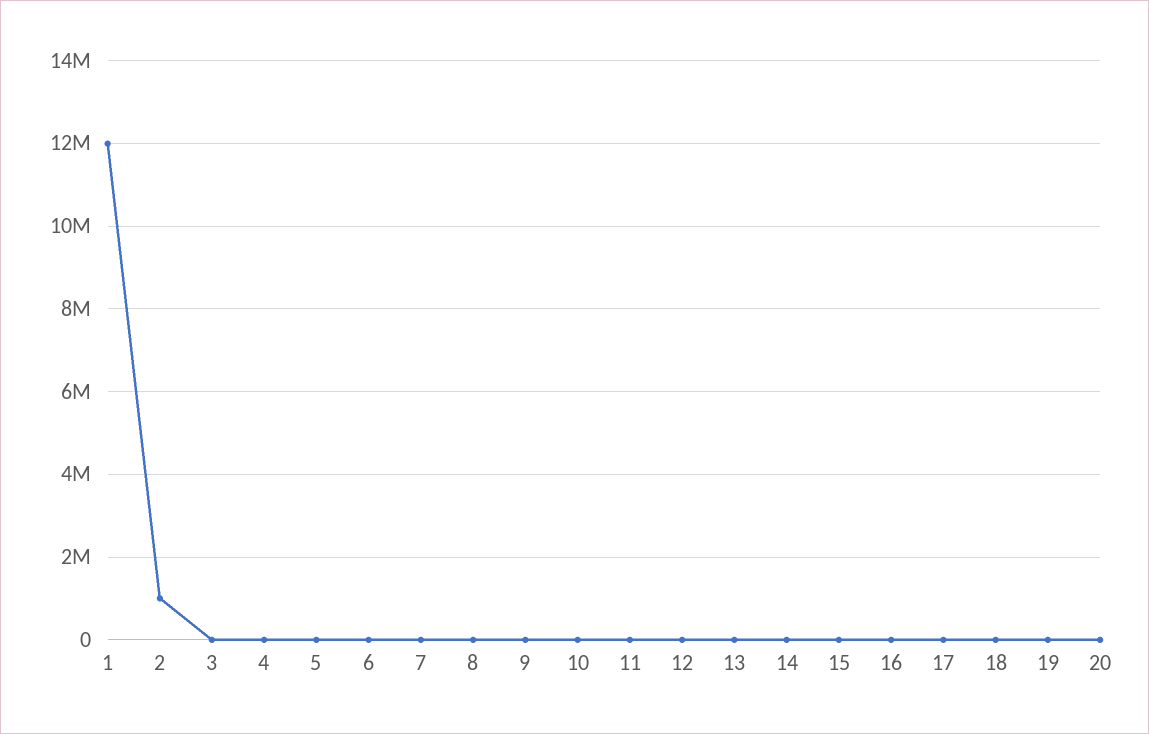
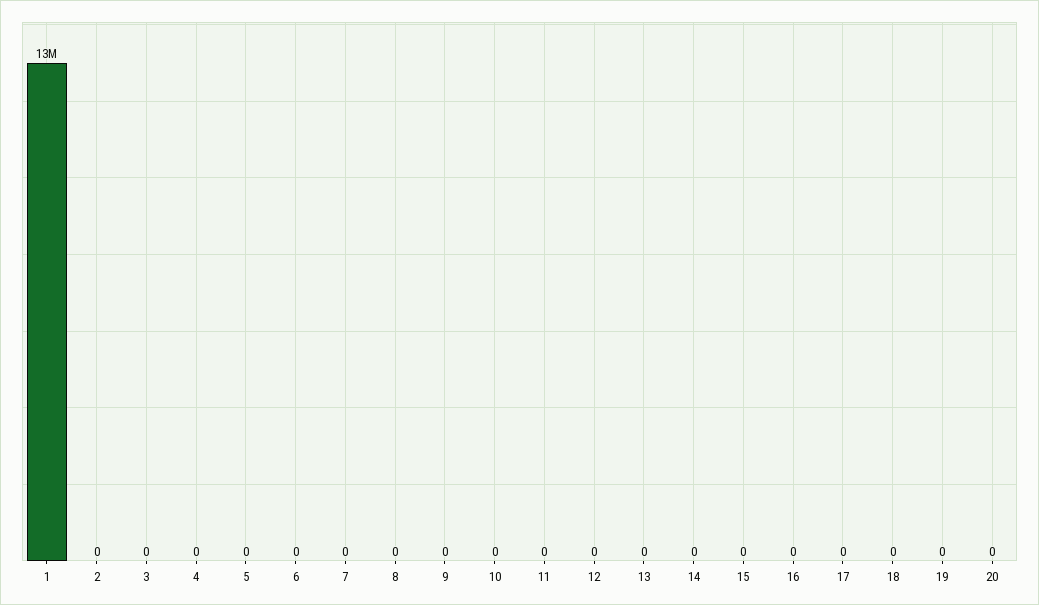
  {
-   "1": 12000000,
+   "1": 13000000,
-   "2": 1000000,
+   "2": 0,
    "3": 0,
    "4": 0,
    "5": 0,
    "6": 0,
    "7": 0,
    "8": 0,
    "9": 0,
    "10": 0,
    "11": 0,
    "12": 0,
    "13": 0,
    "14": 0,
    "15": 0,
    "16": 0,
    "17": 0,
    "18": 0,
    "19": 0,
    "20": 0
  }

